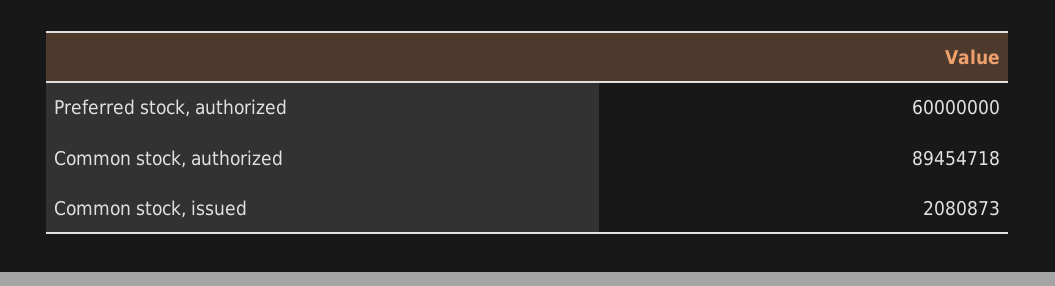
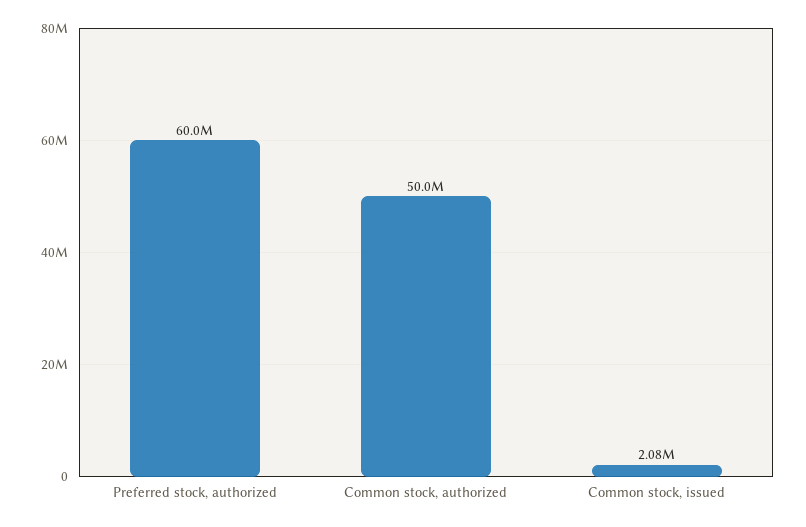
  {
    "Preferred stock, authorized": 60000000,
-   "Common stock, authorized": 89454718,
+   "Common stock, authorized": 50000000,
    "Common stock, issued": 2080873
  }

